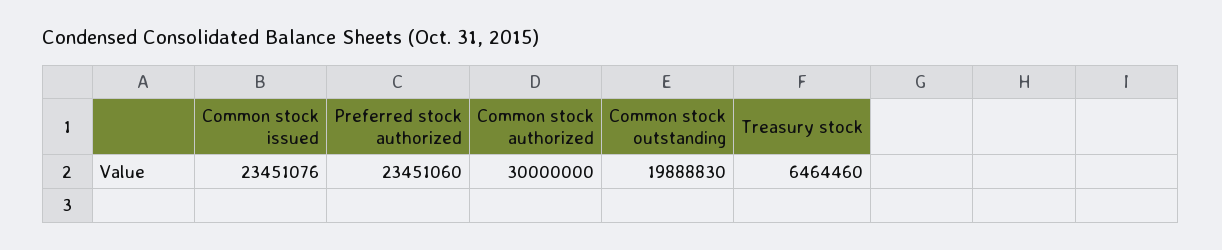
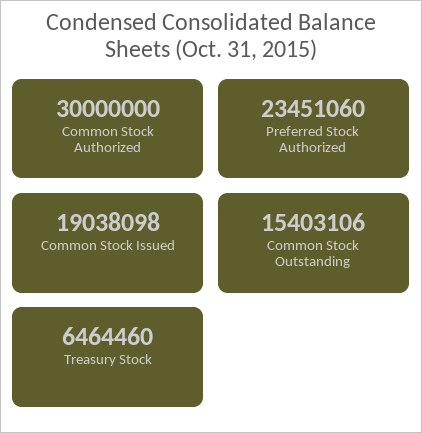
  {
-   "Common stock issued": 23451076,
+   "Common stock issued": 19038098,
    "Preferred stock authorized": 23451060,
    "Common stock authorized": 30000000,
-   "Common stock outstanding": 19888830,
+   "Common stock outstanding": 15403106,
    "Treasury stock": 6464460
  }

